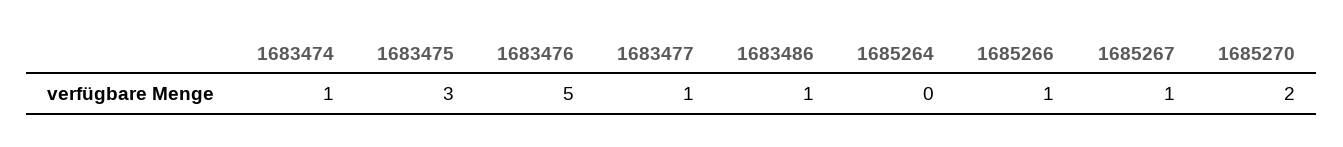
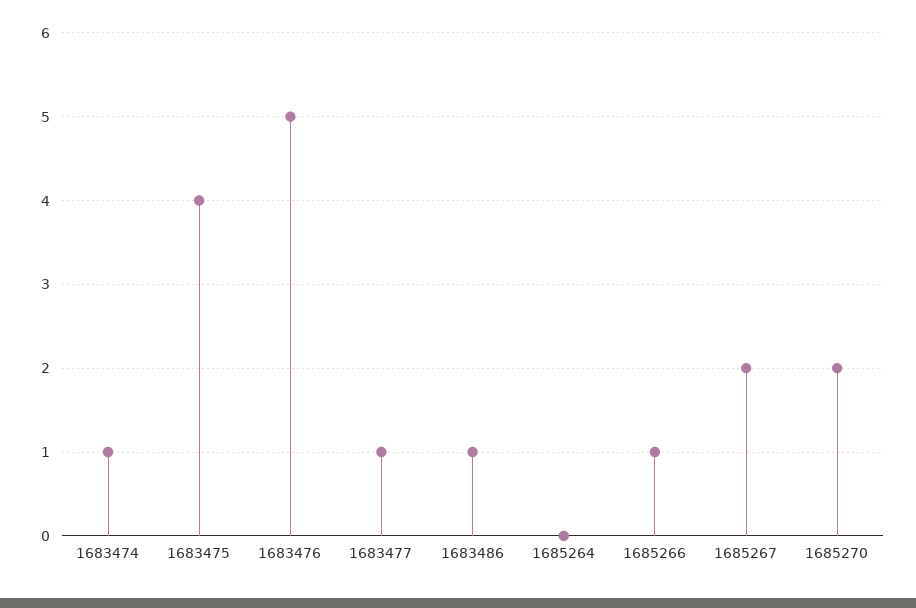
  {
    "1683474": 1,
-   "1683475": 3,
+   "1683475": 4,
    "1683476": 5,
    "1683477": 1,
    "1683486": 1,
    "1685264": 0,
    "1685266": 1,
-   "1685267": 1,
+   "1685267": 2,
    "1685270": 2
  }

